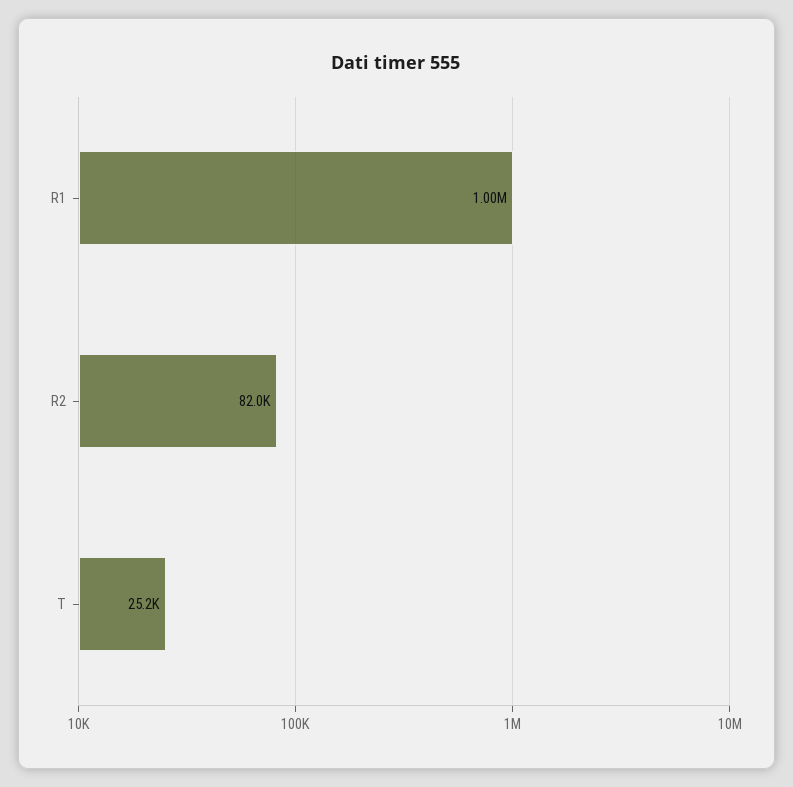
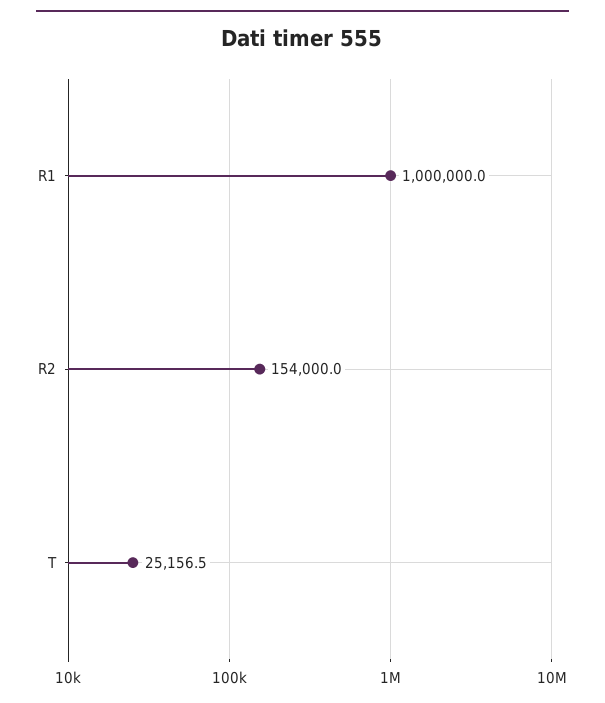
  {
    "R1": 1000000,
-   "R2": 82000,
+   "R2": 154000,
    "T": 25156.5
  }

